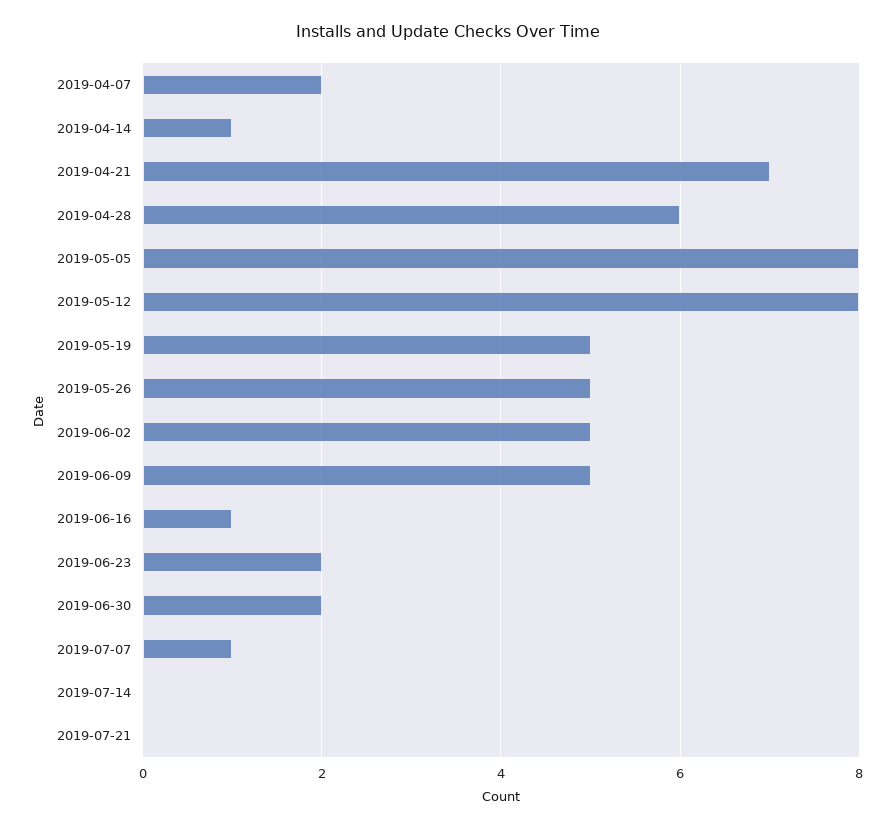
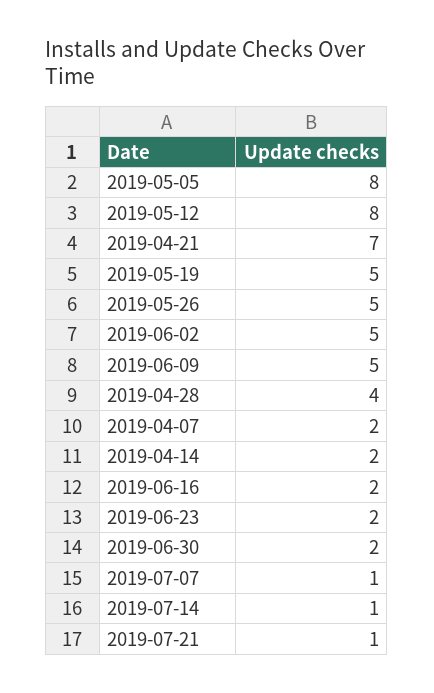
  {
    "2019-04-07": 2,
-   "2019-04-14": 1,
+   "2019-04-14": 2,
    "2019-04-21": 7,
-   "2019-04-28": 6,
+   "2019-04-28": 4,
    "2019-05-05": 8,
    "2019-05-12": 8,
    "2019-05-19": 5,
    "2019-05-26": 5,
    "2019-06-02": 5,
    "2019-06-09": 5,
-   "2019-06-16": 1,
+   "2019-06-16": 2,
    "2019-06-23": 2,
    "2019-06-30": 2,
    "2019-07-07": 1,
-   "2019-07-14": 0,
+   "2019-07-14": 1,
-   "2019-07-21": 0
+   "2019-07-21": 1
  }

